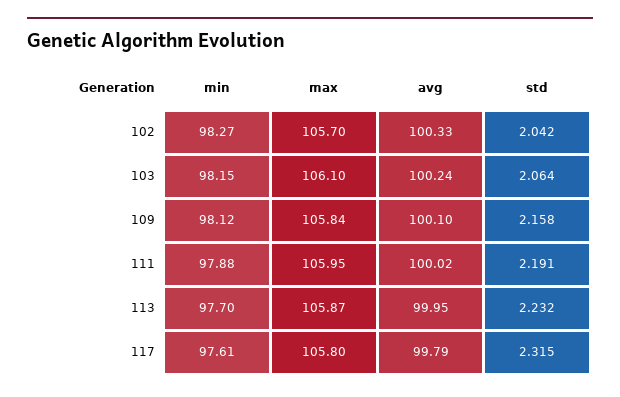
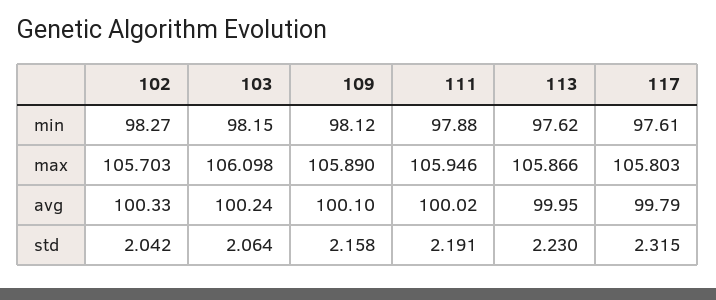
  {
    "min": {
      "102": 98.27,
      "103": 98.15,
      "109": 98.12,
      "111": 97.88,
-     "113": 97.7,
+     "113": 97.62,
      "117": 97.61
    },
    "max": {
      "102": 105.703,
      "103": 106.098,
-     "109": 105.84,
+     "109": 105.89,
      "111": 105.946,
      "113": 105.866,
      "117": 105.803
    },
    "avg": {
      "102": 100.33,
      "103": 100.24,
      "109": 100.1,
      "111": 100.02,
      "113": 99.95,
      "117": 99.79
    },
    "std": {
      "102": 2.042,
      "103": 2.064,
      "109": 2.158,
      "111": 2.191,
-     "113": 2.232,
+     "113": 2.23,
      "117": 2.315
    }
  }

